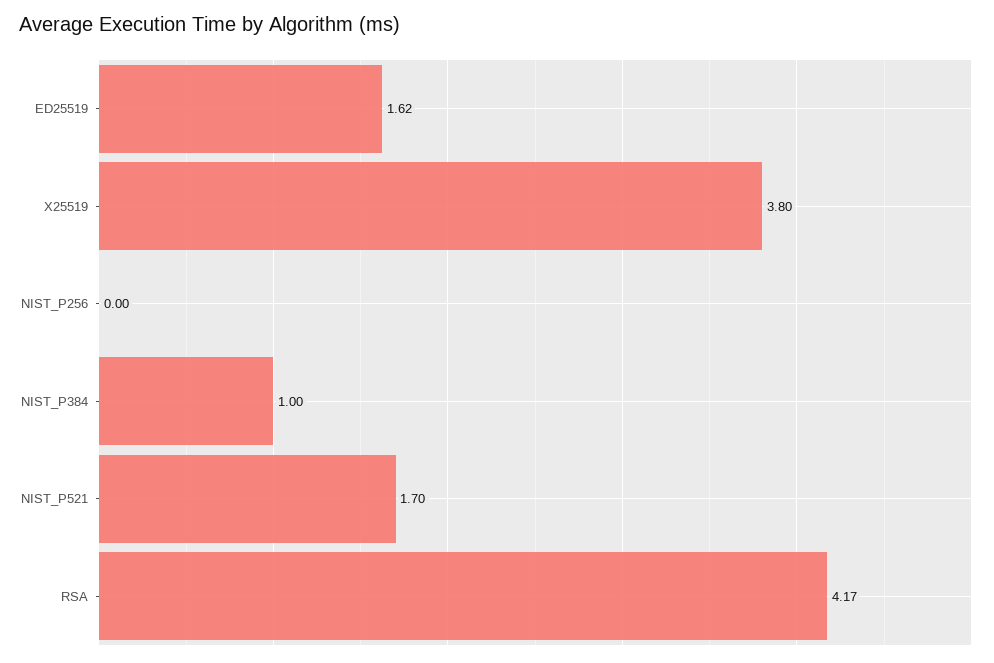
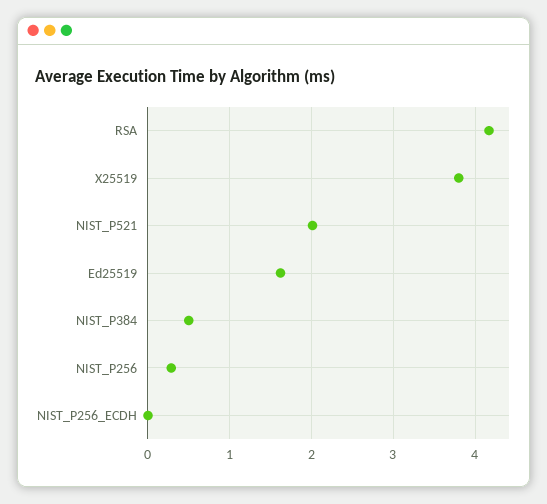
  {
    "ED25519": 1.62,
    "X25519": 3.8,
-   "NIST_P256": 0,
+   "NIST_P256": 0.3,
-   "NIST_P384": 1,
+   "NIST_P384": 0.5,
-   "NIST_P521": 1.7,
+   "NIST_P521": 2,
-   "RSA": 4.17
+   "RSA": 4.17,
+   "NIST_P256_ECDH": 0
  }

